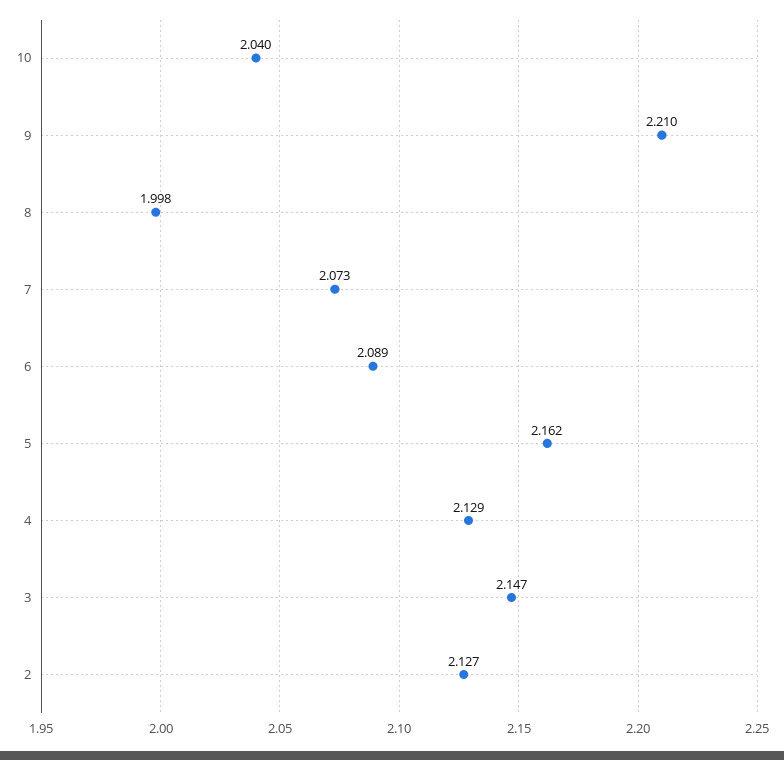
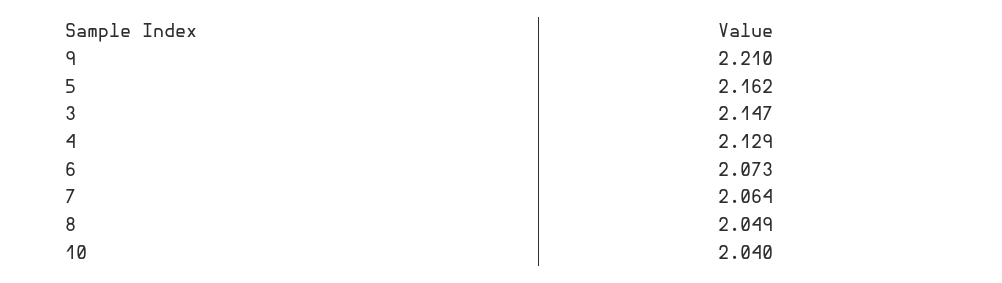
  {
    "10": 2.04,
    "9": 2.21,
-   "8": 1.998,
+   "8": 2.049,
-   "7": 2.073,
+   "7": 2.064,
-   "6": 2.089,
+   "6": 2.073,
    "5": 2.162,
    "4": 2.129,
-   "3": 2.147,
+   "3": 2.147
-   "2": 2.127
  }

